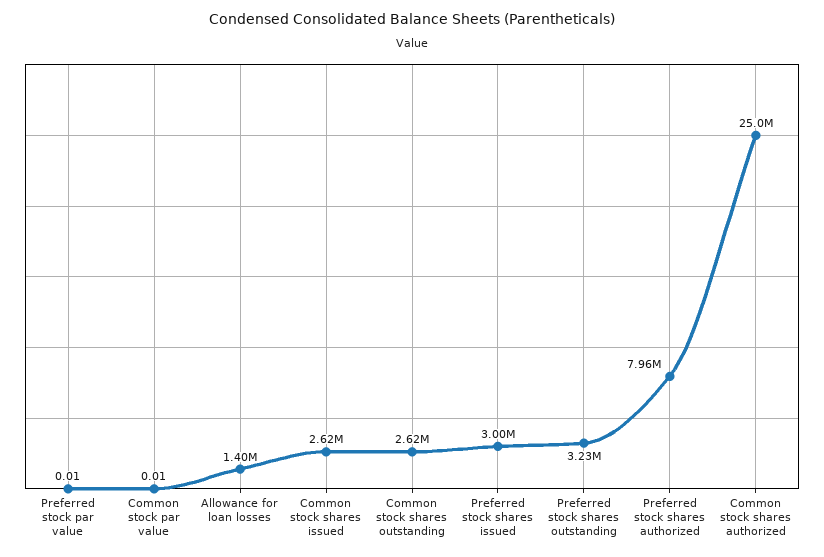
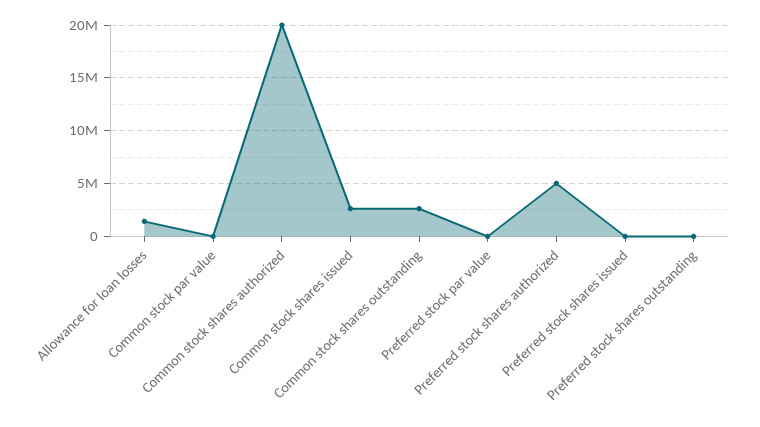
  {
    "Preferred stock par value": 0.01,
    "Common stock par value": 0.01,
    "Allowance for loan losses": 1400000,
    "Common stock shares issued": 2620000,
    "Common stock shares outstanding": 2620000,
-   "Preferred stock shares issued": 3000000,
+   "Preferred stock shares issued": 0,
-   "Preferred stock shares outstanding": 3230000,
+   "Preferred stock shares outstanding": 0,
-   "Preferred stock shares authorized": 7960000,
+   "Preferred stock shares authorized": 5000000,
-   "Common stock shares authorized": 25000000
+   "Common stock shares authorized": 20000000
  }

